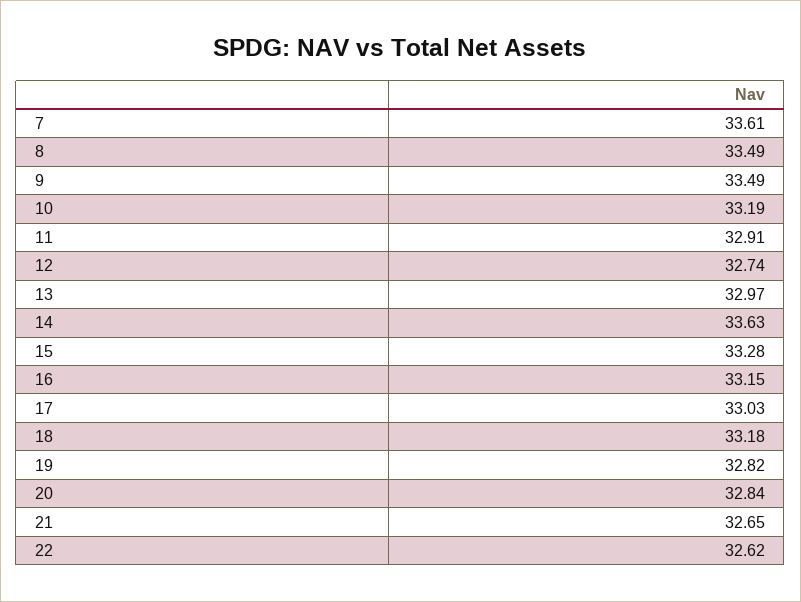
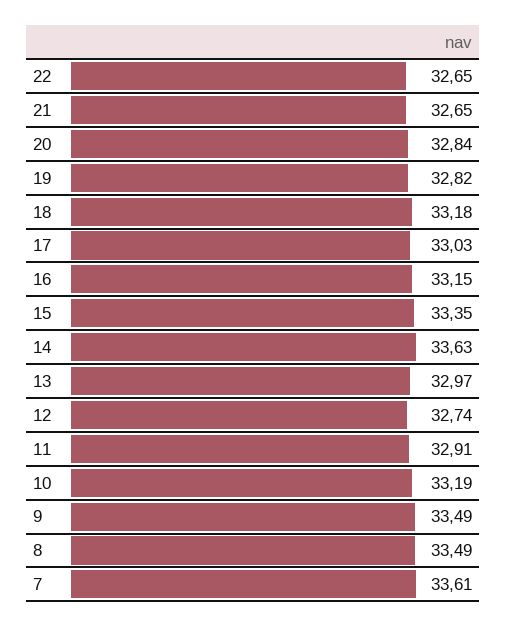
  {
    "7": 33.61,
    "8": 33.49,
    "9": 33.49,
    "10": 33.19,
    "11": 32.91,
    "12": 32.74,
    "13": 32.97,
    "14": 33.63,
-   "15": 33.28,
+   "15": 33.35,
    "16": 33.15,
    "17": 33.03,
    "18": 33.18,
    "19": 32.82,
    "20": 32.84,
    "21": 32.65,
-   "22": 32.62
+   "22": 32.65
  }

